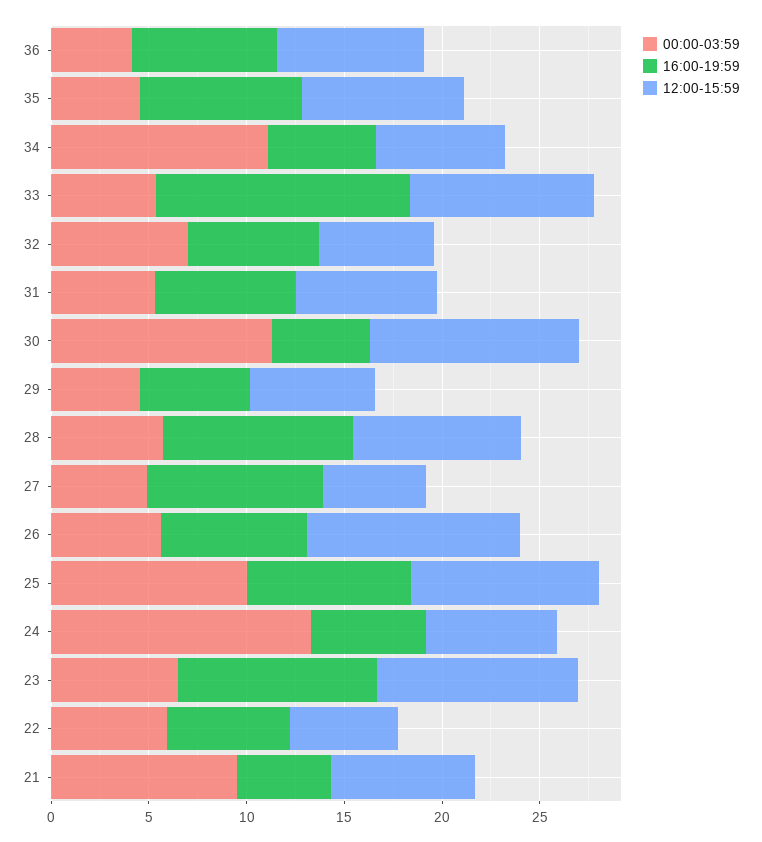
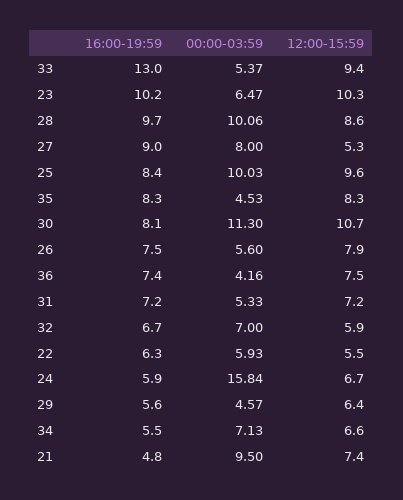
  {
    "00:00-03:59": {
      "36": 4.16,
      "35": 4.53,
-     "34": 11,
+     "34": 7.13,
      "33": 5.37,
      "32": 7,
      "31": 5.33,
      "30": 11.3,
      "29": 4.57,
-     "28": 6,
+     "28": 10.06,
-     "27": 5,
+     "27": 8,
      "26": 5.6,
      "25": 10.03,
-     "24": 13,
+     "24": 15.84,
      "23": 6.47,
      "22": 5.93,
      "21": 9.5
    },
    "16:00-19:59": {
      "36": 7.4,
      "35": 8.3,
      "34": 5.5,
      "33": 13,
      "32": 6.7,
      "31": 7.2,
-     "30": 5,
+     "30": 8.1,
      "29": 5.6,
      "28": 9.7,
      "27": 9,
      "26": 7.5,
      "25": 8.4,
      "24": 5.9,
      "23": 10.2,
      "22": 6.3,
      "21": 4.8
    },
    "12:00-15:59": {
      "36": 7.5,
      "35": 8.3,
      "34": 6.6,
      "33": 9.4,
      "32": 5.9,
      "31": 7.2,
      "30": 10.7,
      "29": 6.4,
      "28": 8.6,
      "27": 5.3,
-     "26": 11,
+     "26": 7.9,
      "25": 9.6,
      "24": 6.7,
      "23": 10.3,
      "22": 5.5,
      "21": 7.4
    }
  }

